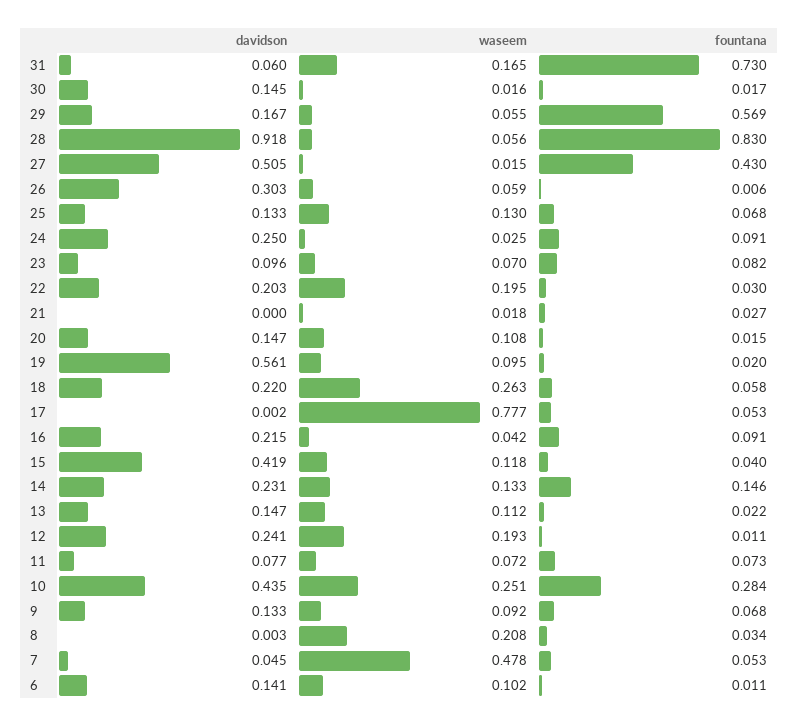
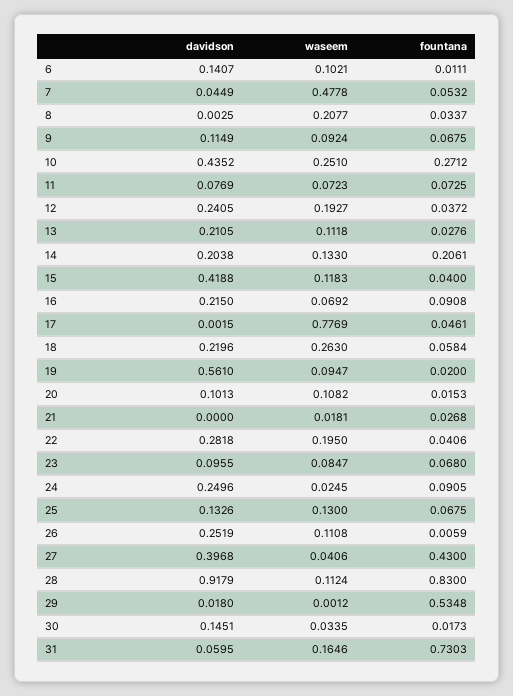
  {
    "davidson": {
      "31": 0.0595,
      "30": 0.1451,
-     "29": 0.167,
+     "29": 0.018,
      "28": 0.9179,
-     "27": 0.505,
+     "27": 0.3968,
-     "26": 0.303,
+     "26": 0.2519,
      "25": 0.1326,
      "24": 0.2496,
      "23": 0.0955,
-     "22": 0.203,
+     "22": 0.2818,
      "21": 0,
-     "20": 0.147,
+     "20": 0.1013,
      "19": 0.561,
      "18": 0.2196,
      "17": 0.0015,
      "16": 0.215,
      "15": 0.4188,
-     "14": 0.231,
+     "14": 0.2038,
-     "13": 0.147,
+     "13": 0.2105,
      "12": 0.2405,
      "11": 0.0769,
      "10": 0.4352,
-     "9": 0.133,
+     "9": 0.1149,
      "8": 0.0025,
      "7": 0.0449,
      "6": 0.1407
    },
    "waseem": {
      "31": 0.1646,
-     "30": 0.016,
+     "30": 0.0335,
-     "29": 0.055,
+     "29": 0.0012,
-     "28": 0.056,
+     "28": 0.1124,
-     "27": 0.015,
+     "27": 0.0406,
-     "26": 0.059,
+     "26": 0.1108,
      "25": 0.13,
      "24": 0.0245,
-     "23": 0.07,
+     "23": 0.0847,
      "22": 0.195,
      "21": 0.0181,
      "20": 0.1082,
      "19": 0.0947,
      "18": 0.263,
      "17": 0.7769,
-     "16": 0.042,
+     "16": 0.0692,
      "15": 0.1183,
      "14": 0.133,
      "13": 0.1118,
      "12": 0.1927,
      "11": 0.0723,
      "10": 0.251,
      "9": 0.0924,
      "8": 0.2077,
      "7": 0.4778,
      "6": 0.1021
    },
    "fountana": {
      "31": 0.7303,
      "30": 0.0173,
-     "29": 0.569,
+     "29": 0.5348,
      "28": 0.83,
      "27": 0.43,
      "26": 0.0059,
      "25": 0.0675,
      "24": 0.0905,
-     "23": 0.082,
+     "23": 0.068,
-     "22": 0.03,
+     "22": 0.0406,
      "21": 0.0268,
      "20": 0.0153,
      "19": 0.02,
      "18": 0.0584,
-     "17": 0.053,
+     "17": 0.0461,
      "16": 0.0908,
      "15": 0.04,
-     "14": 0.146,
+     "14": 0.2061,
-     "13": 0.022,
+     "13": 0.0276,
-     "12": 0.011,
+     "12": 0.0372,
      "11": 0.0725,
-     "10": 0.284,
+     "10": 0.2712,
      "9": 0.0675,
      "8": 0.0337,
      "7": 0.0532,
      "6": 0.0111
    }
  }

